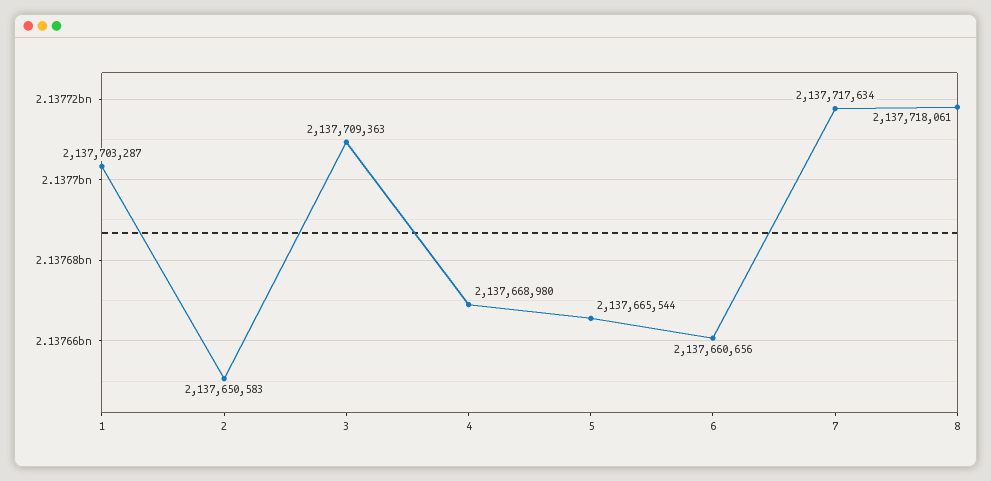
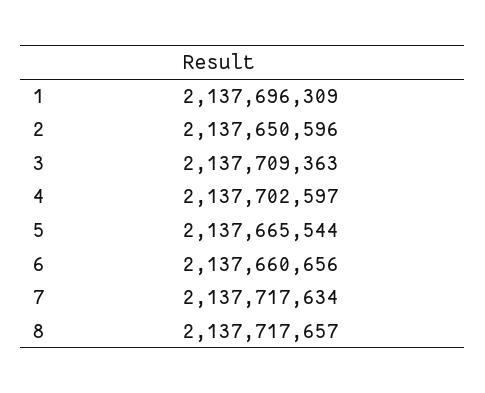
  {
-   "1": 2137703287,
+   "1": 2137696309,
-   "2": 2137650583,
+   "2": 2137650596,
    "3": 2137709363,
-   "4": 2137668980,
+   "4": 2137702597,
    "5": 2137665544,
    "6": 2137660656,
    "7": 2137717634,
-   "8": 2137718061
+   "8": 2137717657
  }

